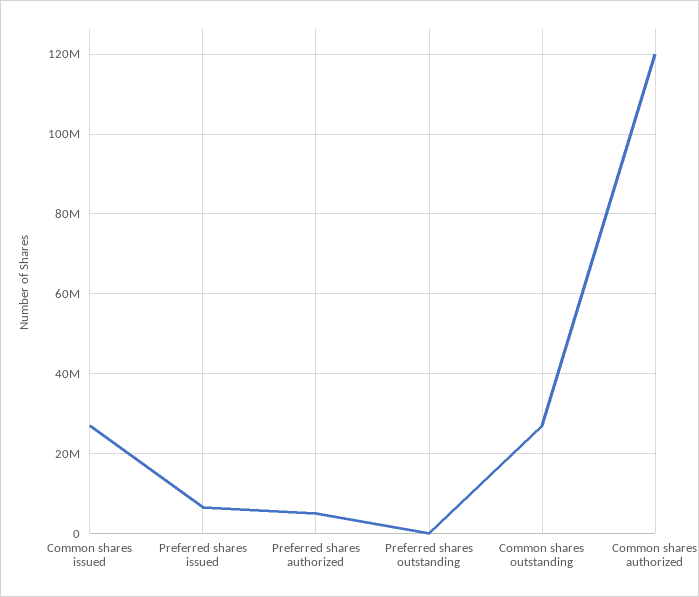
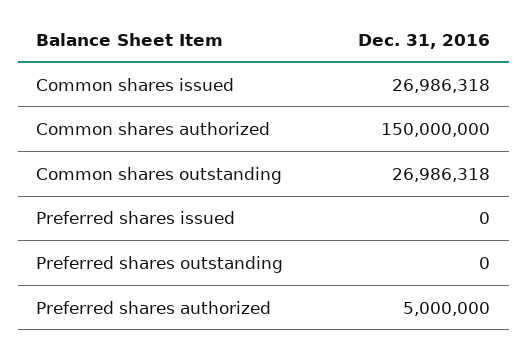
  {
    "Common shares issued": 26986318,
-   "Preferred shares issued": 6000000,
+   "Preferred shares issued": 0,
    "Preferred shares authorized": 5000000,
    "Preferred shares outstanding": 0,
    "Common shares outstanding": 26986318,
-   "Common shares authorized": 120000000
+   "Common shares authorized": 150000000
  }

